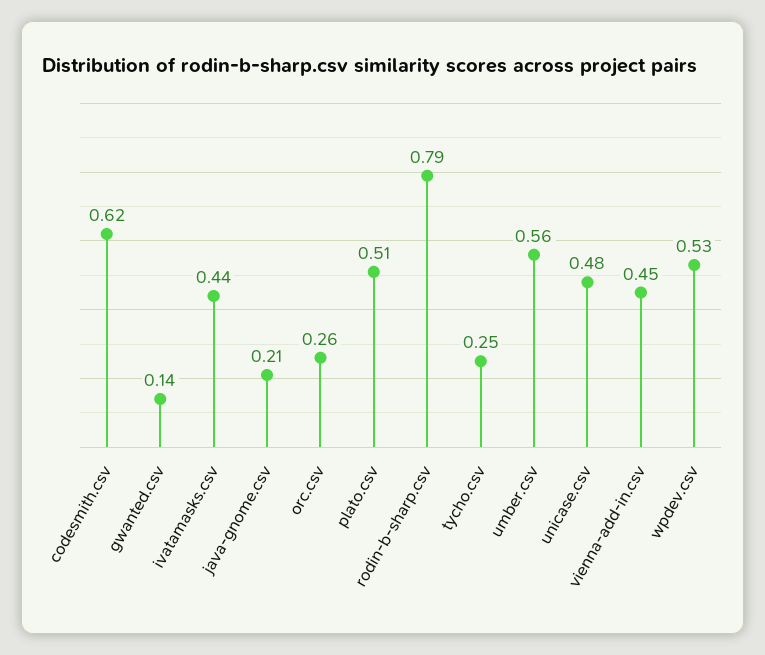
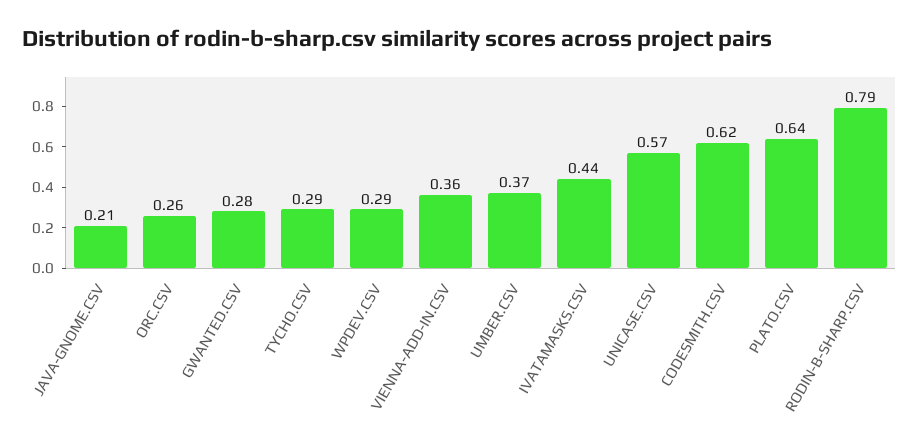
  {
    "codesmith.csv": 0.62,
-   "gwanted.csv": 0.14,
+   "gwanted.csv": 0.28,
    "ivatamasks.csv": 0.44,
    "java-gnome.csv": 0.21,
    "orc.csv": 0.26,
-   "plato.csv": 0.51,
+   "plato.csv": 0.64,
    "rodin-b-sharp.csv": 0.79,
-   "tycho.csv": 0.25,
+   "tycho.csv": 0.29,
-   "umber.csv": 0.56,
+   "umber.csv": 0.37,
-   "unicase.csv": 0.48,
+   "unicase.csv": 0.57,
-   "vienna-add-in.csv": 0.45,
+   "vienna-add-in.csv": 0.36,
-   "wpdev.csv": 0.53
+   "wpdev.csv": 0.29
  }

